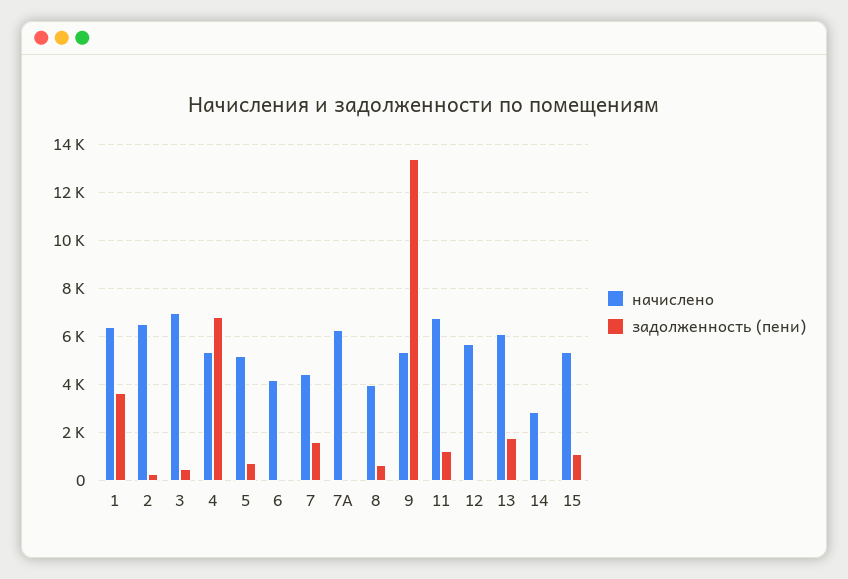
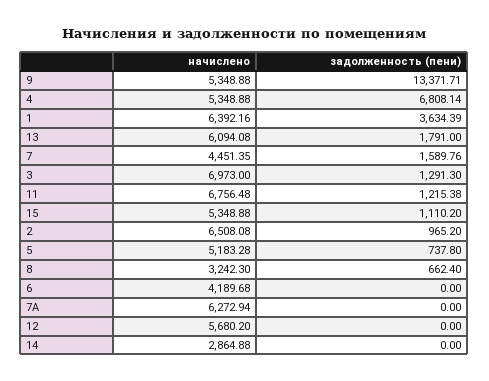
  {
    "начислено": {
      "1": 6392.16,
      "2": 6508.08,
      "3": 6973,
      "4": 5348.88,
      "5": 5183.28,
      "6": 4189.68,
      "7": 4451.35,
      "7А": 6272.94,
-     "8": 4000,
+     "8": 3242.3,
      "9": 5348.88,
      "11": 6756.48,
      "12": 5680.2,
      "13": 6094.08,
      "14": 2864.88,
      "15": 5348.88
    },
    "задолженность (пени)": {
      "1": 3634.39,
-     "2": 250,
+     "2": 965.2,
-     "3": 500,
+     "3": 1291.3,
      "4": 6808.14,
      "5": 737.8,
      "6": 0,
      "7": 1589.76,
      "7А": 0,
      "8": 662.4,
      "9": 13371.71,
      "11": 1215.38,
      "12": 0,
      "13": 1791,
      "14": 0,
      "15": 1110.2
    }
  }

